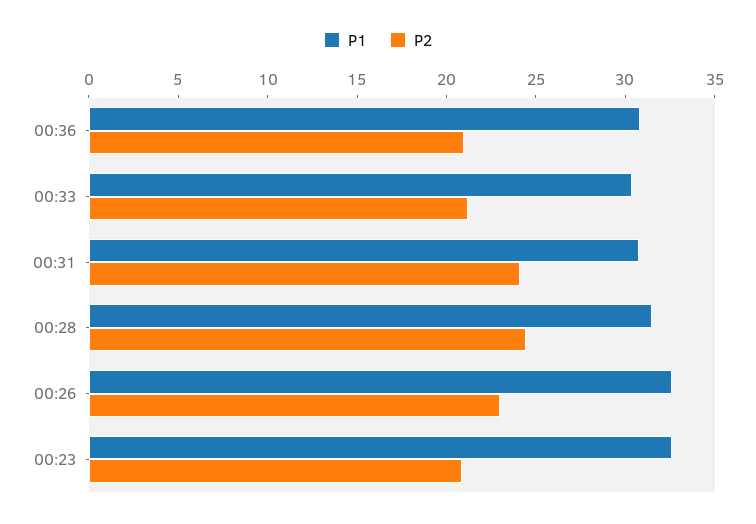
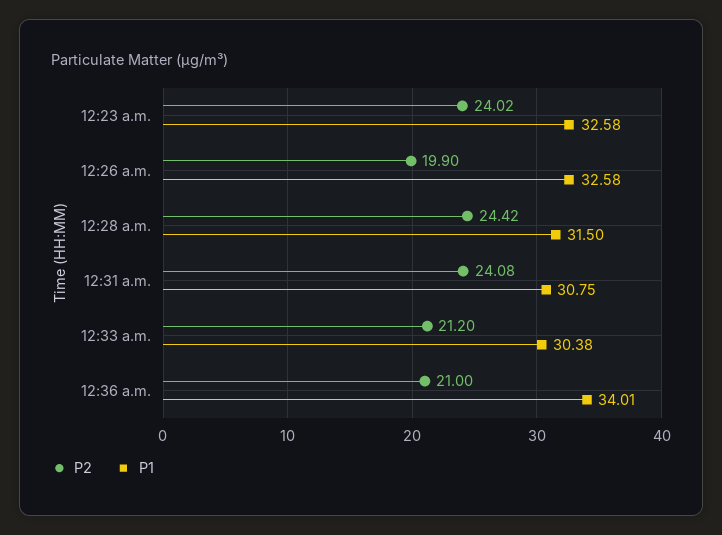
  {
    "P1": {
-     "00:36": 31,
+     "00:36": 34.01,
      "00:33": 30.38,
      "00:31": 30.75,
      "00:28": 31.5,
      "00:26": 32.58,
      "00:23": 32.58
    },
    "P2": {
      "00:36": 21,
      "00:33": 21.2,
      "00:31": 24.08,
      "00:28": 24.42,
-     "00:26": 23,
+     "00:26": 19.9,
-     "00:23": 21
+     "00:23": 24.02
    }
  }

